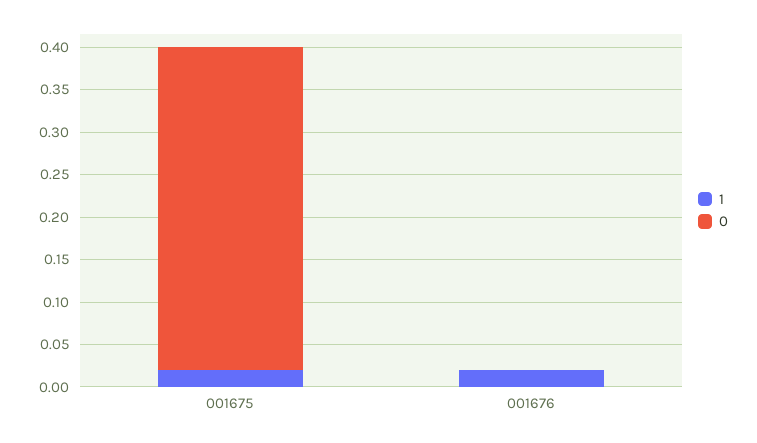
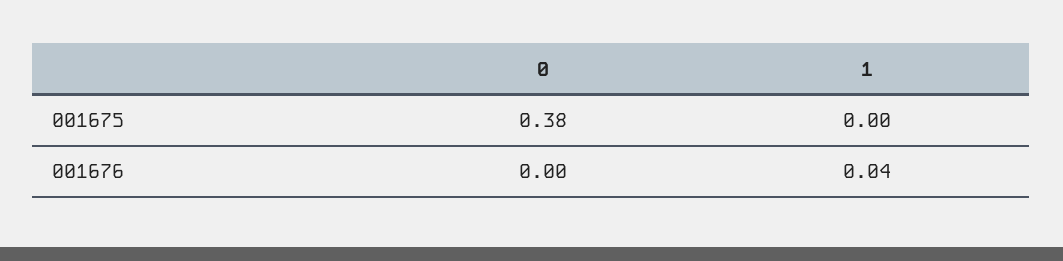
  {
    "1": {
-     "001675": 0.02,
+     "001675": 0,
-     "001676": 0.02
+     "001676": 0.04
    },
    "0": {
      "001675": 0.38,
      "001676": 0
    }
  }

